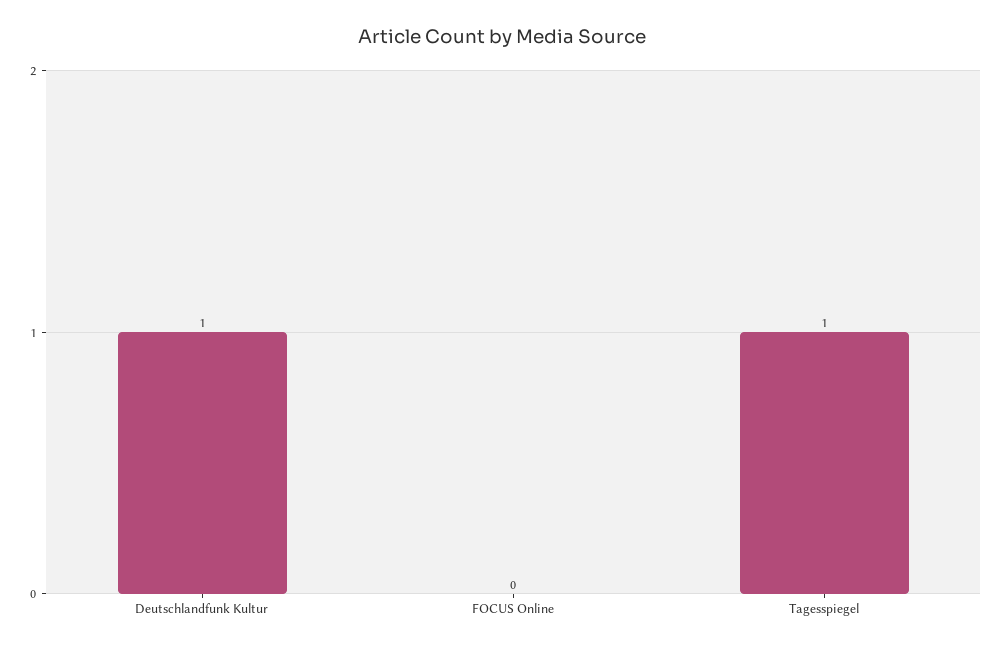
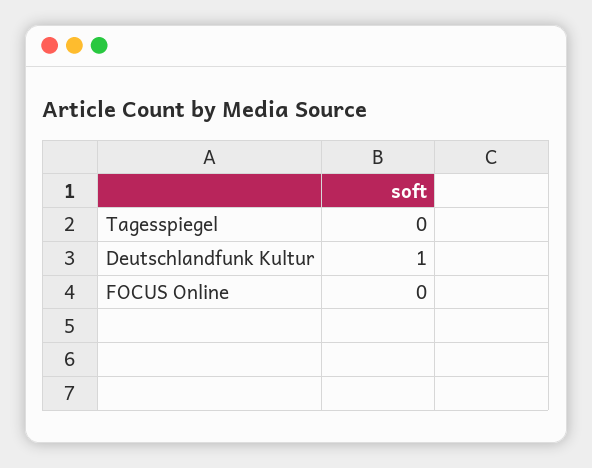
  {
    "Deutschlandfunk Kultur": 1,
    "FOCUS Online": 0,
-   "Tagesspiegel": 1
+   "Tagesspiegel": 0
  }

